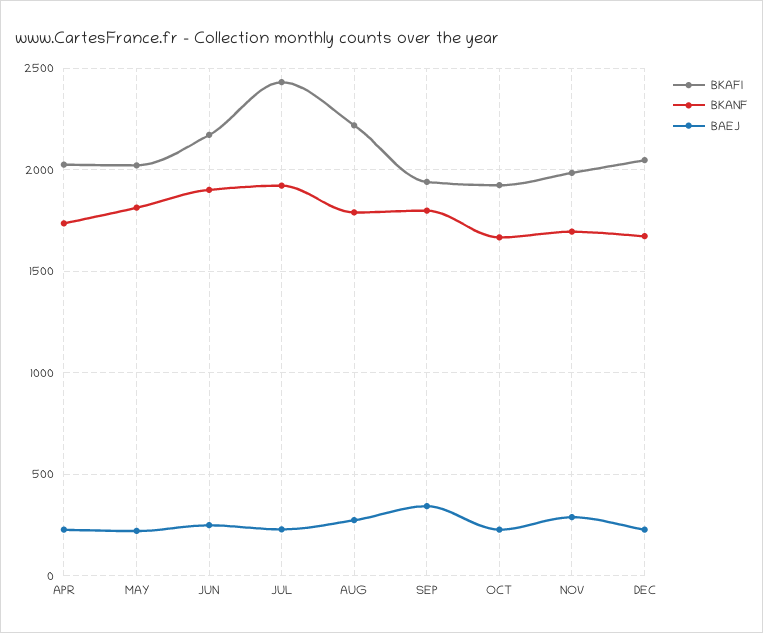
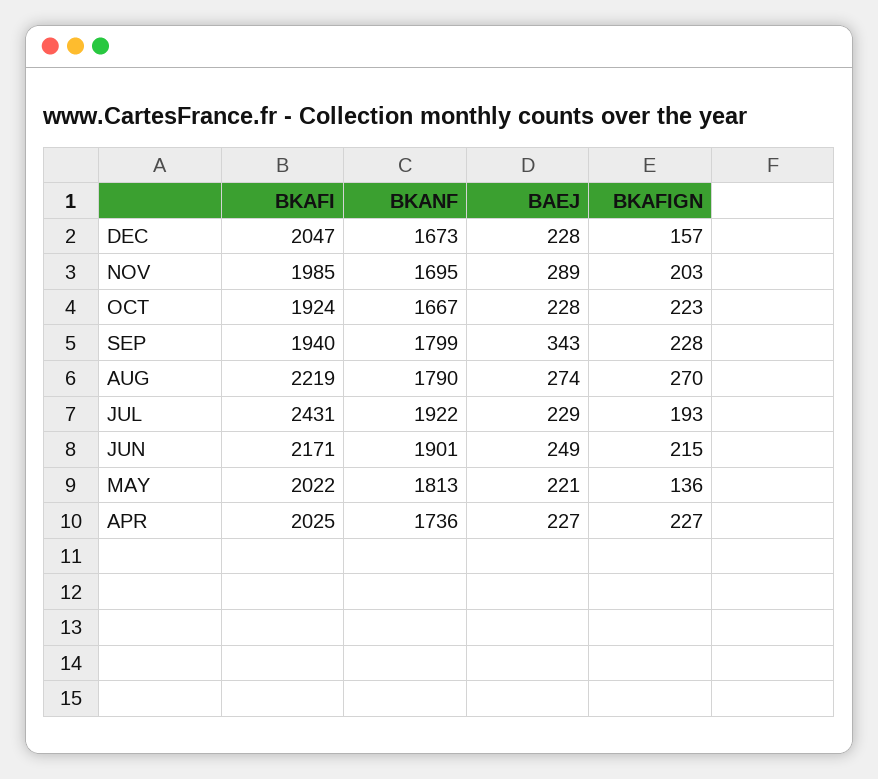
  {
    "BKAFI": {
      "APR": 2025,
      "MAY": 2022,
      "JUN": 2171,
      "JUL": 2431,
      "AUG": 2219,
      "SEP": 1940,
      "OCT": 1924,
      "NOV": 1985,
      "DEC": 2047
    },
    "BKANF": {
      "APR": 1736,
      "MAY": 1813,
      "JUN": 1901,
      "JUL": 1922,
      "AUG": 1790,
      "SEP": 1799,
      "OCT": 1667,
      "NOV": 1695,
      "DEC": 1673
    },
    "BAEJ": {
      "APR": 227,
      "MAY": 221,
      "JUN": 249,
      "JUL": 229,
      "AUG": 274,
      "SEP": 343,
      "OCT": 228,
      "NOV": 289,
      "DEC": 228
-   }
+   },
+   "BKAFIGN": {
+     "DEC": 157,
+     "NOV": 203,
+     "OCT": 223,
+     "SEP": 228,
+     "AUG": 270,
+     "JUL": 193,
+     "JUN": 215,
+     "MAY": 136,
+     "APR": 227
+   }
  }

